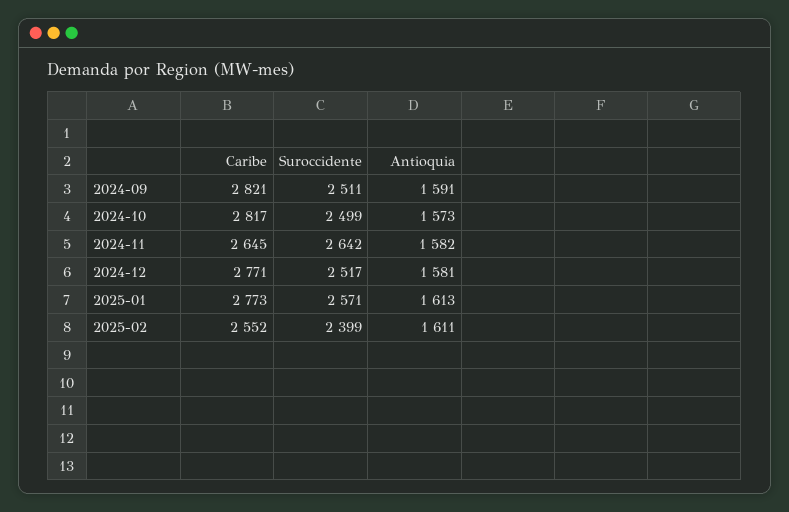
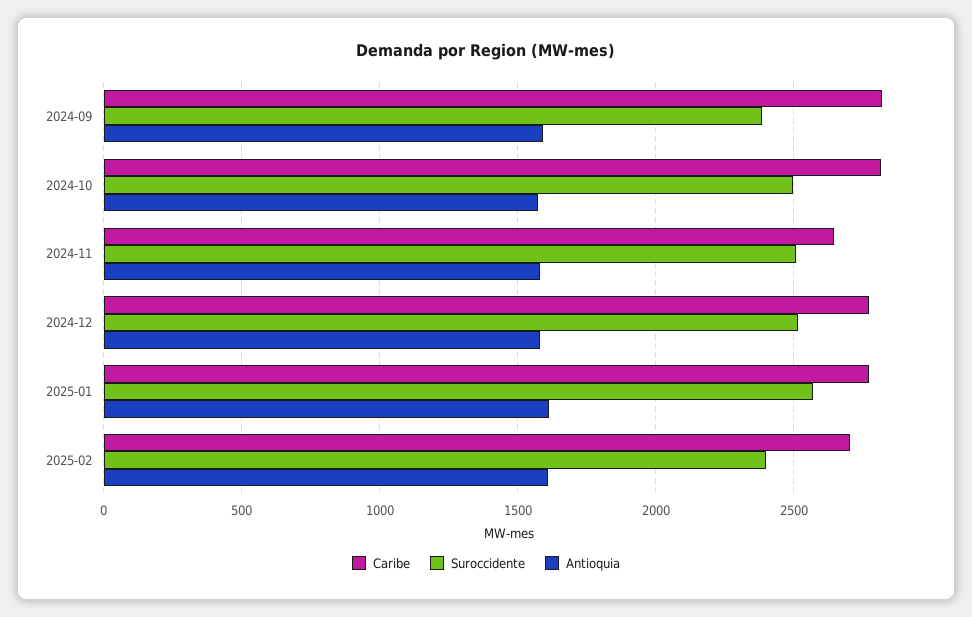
  {
    "Caribe": {
      "2024-09": 2821,
      "2024-10": 2817,
      "2024-11": 2645,
      "2024-12": 2771,
      "2025-01": 2773,
-     "2025-02": 2552
+     "2025-02": 2700
    },
    "Suroccidente": {
-     "2024-09": 2511,
+     "2024-09": 2400,
      "2024-10": 2499,
-     "2024-11": 2642,
+     "2024-11": 2500,
      "2024-12": 2517,
      "2025-01": 2571,
      "2025-02": 2399
    },
    "Antioquia": {
      "2024-09": 1591,
      "2024-10": 1573,
      "2024-11": 1582,
      "2024-12": 1581,
      "2025-01": 1613,
      "2025-02": 1611
    }
  }

